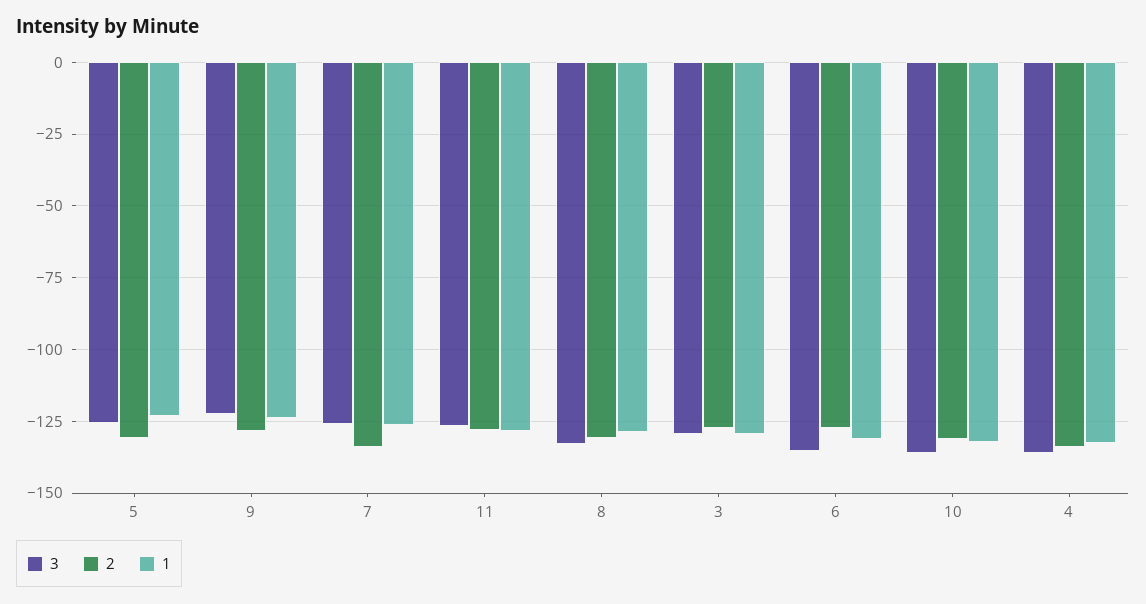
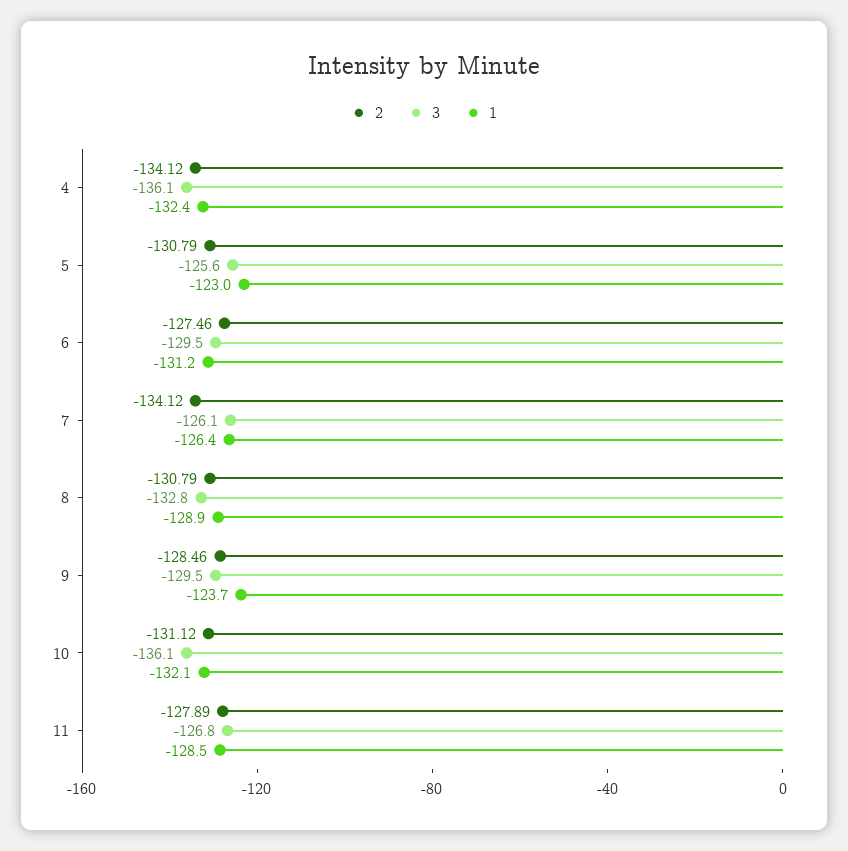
  {
    "3": {
      "5": -125.6,
-     "9": -122.5,
+     "9": -129.5,
      "7": -126.1,
      "11": -126.8,
      "8": -132.8,
-     "3": -130,
-     "6": -135,
+     "6": -129.5,
      "10": -136.1,
      "4": -136.1
    },
    "2": {
      "5": -130.79,
      "9": -128.46,
      "7": -134.12,
      "11": -127.89,
      "8": -130.79,
-     "3": -127.5,
      "6": -127.46,
      "10": -131.12,
      "4": -134.12
    },
    "1": {
      "5": -123,
      "9": -123.7,
      "7": -126.4,
      "11": -128.5,
      "8": -128.9,
-     "3": -130,
      "6": -131.2,
      "10": -132.1,
      "4": -132.4
    }
  }

